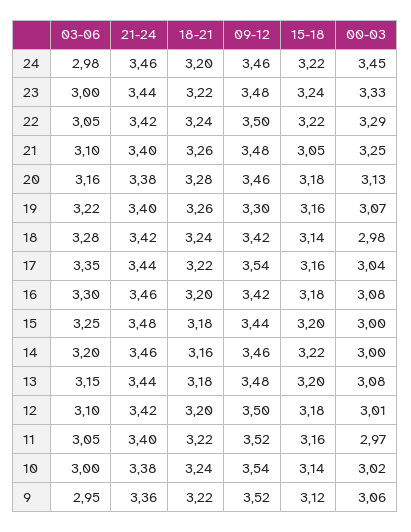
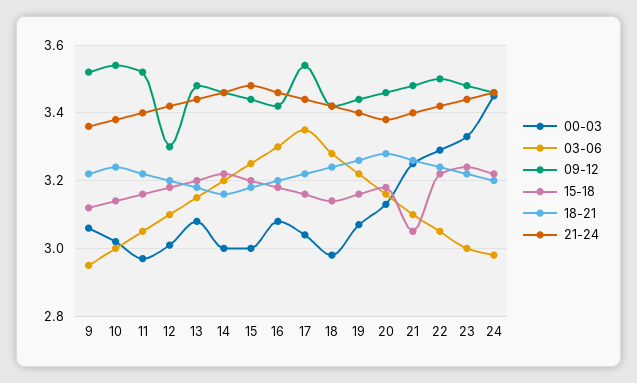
  {
    "03-06": {
      "24": 2.98,
      "23": 3,
      "22": 3.05,
      "21": 3.1,
      "20": 3.16,
      "19": 3.22,
      "18": 3.28,
      "17": 3.35,
      "16": 3.3,
      "15": 3.25,
      "14": 3.2,
      "13": 3.15,
      "12": 3.1,
      "11": 3.05,
      "10": 3,
      "9": 2.95
    },
    "21-24": {
      "24": 3.46,
      "23": 3.44,
      "22": 3.42,
      "21": 3.4,
      "20": 3.38,
      "19": 3.4,
      "18": 3.42,
      "17": 3.44,
      "16": 3.46,
      "15": 3.48,
      "14": 3.46,
      "13": 3.44,
      "12": 3.42,
      "11": 3.4,
      "10": 3.38,
      "9": 3.36
    },
    "18-21": {
      "24": 3.2,
      "23": 3.22,
      "22": 3.24,
      "21": 3.26,
      "20": 3.28,
      "19": 3.26,
      "18": 3.24,
      "17": 3.22,
      "16": 3.2,
      "15": 3.18,
      "14": 3.16,
      "13": 3.18,
      "12": 3.2,
      "11": 3.22,
      "10": 3.24,
      "9": 3.22
    },
    "09-12": {
      "24": 3.46,
      "23": 3.48,
      "22": 3.5,
      "21": 3.48,
      "20": 3.46,
-     "19": 3.3,
+     "19": 3.45,
      "18": 3.42,
      "17": 3.54,
      "16": 3.42,
      "15": 3.44,
      "14": 3.46,
      "13": 3.48,
-     "12": 3.5,
+     "12": 3.3,
      "11": 3.52,
      "10": 3.54,
      "9": 3.52
    },
    "15-18": {
      "24": 3.22,
      "23": 3.24,
      "22": 3.22,
      "21": 3.05,
      "20": 3.18,
      "19": 3.16,
      "18": 3.14,
      "17": 3.16,
      "16": 3.18,
      "15": 3.2,
      "14": 3.22,
      "13": 3.2,
      "12": 3.18,
      "11": 3.16,
      "10": 3.14,
      "9": 3.12
    },
    "00-03": {
      "24": 3.45,
      "23": 3.33,
      "22": 3.29,
      "21": 3.25,
      "20": 3.13,
      "19": 3.07,
      "18": 2.98,
      "17": 3.04,
      "16": 3.08,
      "15": 3,
      "14": 3,
      "13": 3.08,
      "12": 3.01,
      "11": 2.97,
      "10": 3.02,
      "9": 3.06
    }
  }

